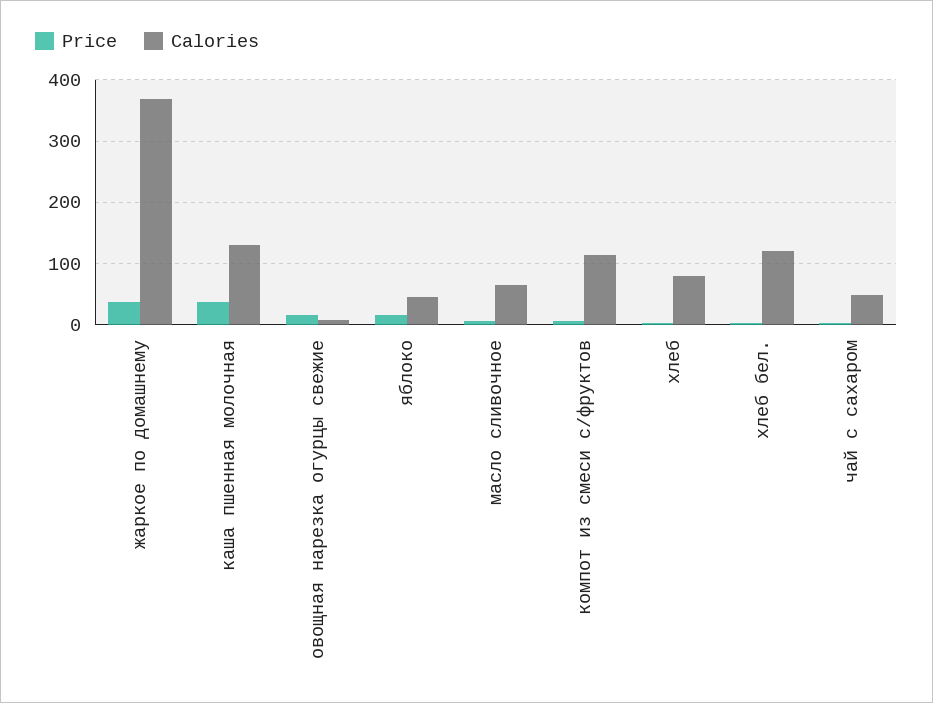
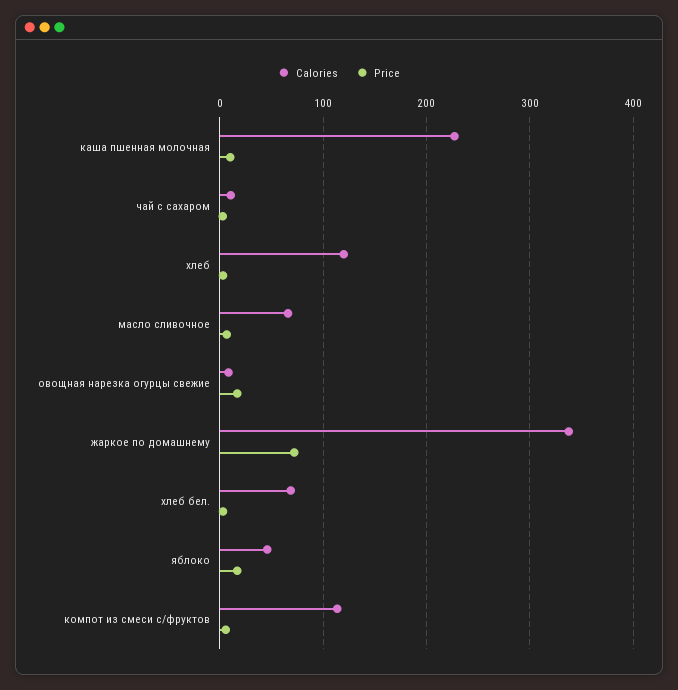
  {
    "Price": {
-     "жаркое по домашнему": 40,
+     "жаркое по домашнему": 70,
-     "каша пшенная молочная": 40,
+     "каша пшенная молочная": 10,
      "овощная нарезка огурцы свежие": 20,
      "яблоко": 20,
      "масло сливочное": 10,
      "компот из смеси с/фруктов": 10,
      "хлеб": 0,
      "хлеб бел.": 0,
      "чай с сахаром": 0
    },
    "Calories": {
-     "жаркое по домашнему": 370,
+     "жаркое по домашнему": 340,
-     "каша пшенная молочная": 130,
+     "каша пшенная молочная": 230,
      "овощная нарезка огурцы свежие": 10,
      "яблоко": 50,
      "масло сливочное": 70,
      "компот из смеси с/фруктов": 110,
-     "хлеб": 80,
+     "хлеб": 120,
-     "хлеб бел.": 120,
+     "хлеб бел.": 70,
-     "чай с сахаром": 50
+     "чай с сахаром": 10
    }
  }

